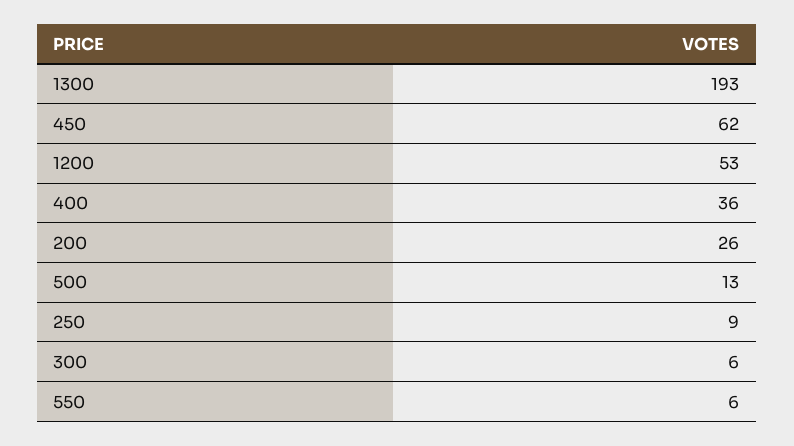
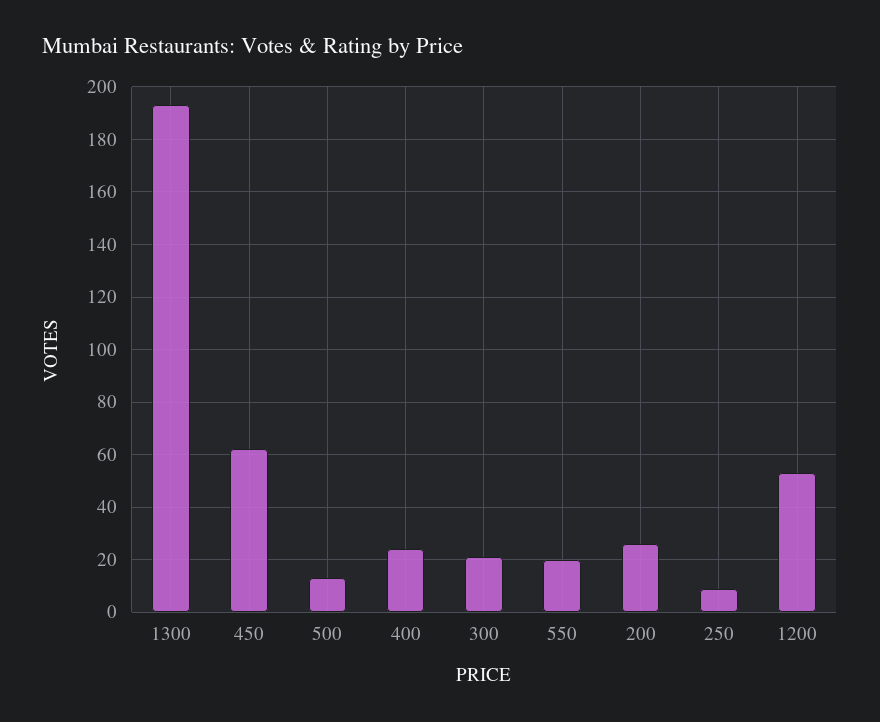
  {
    "1300": 193,
    "450": 62,
    "1200": 53,
-   "400": 36,
+   "400": 25,
    "200": 26,
    "500": 13,
    "250": 9,
-   "300": 6,
+   "300": 20,
-   "550": 6
+   "550": 20
  }

